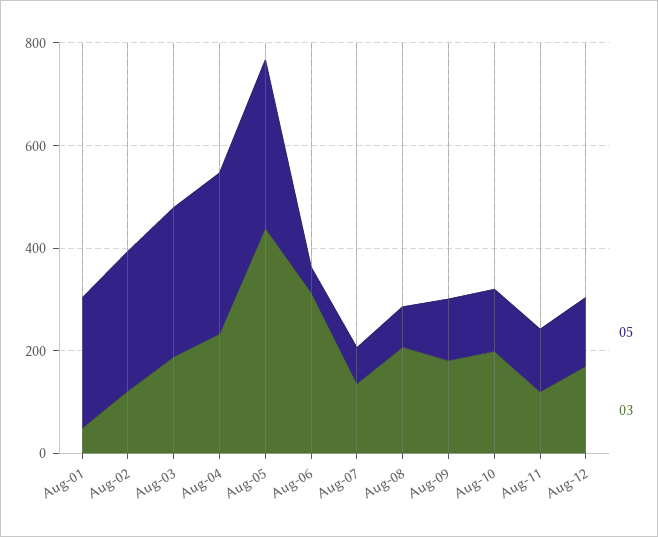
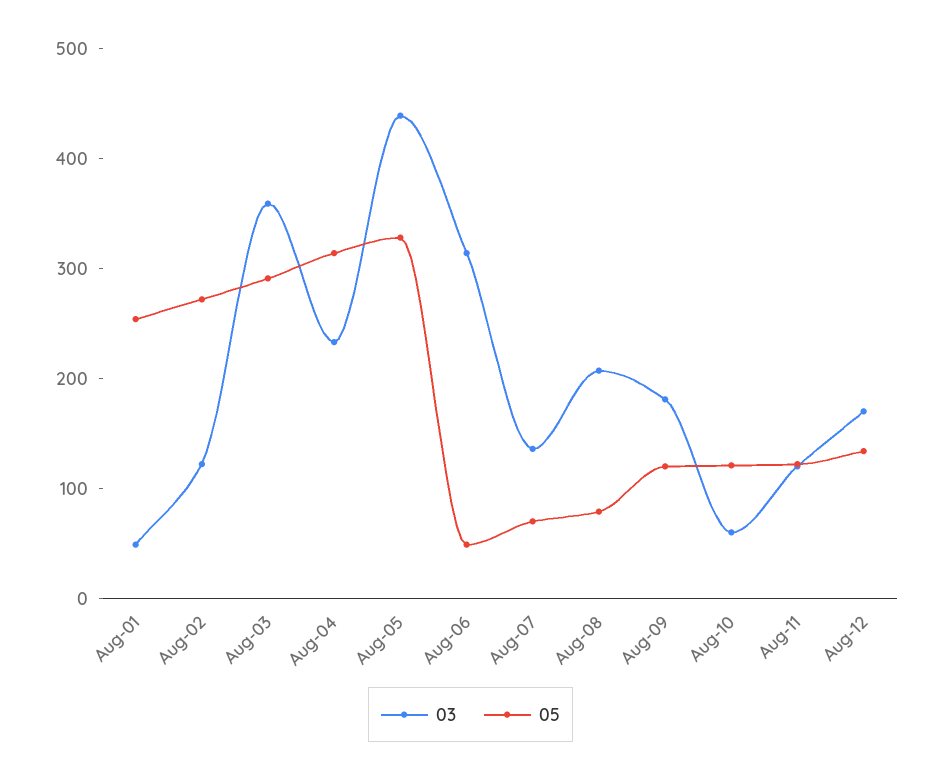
  {
    "05": {
      "Aug-01": 260,
      "Aug-02": 280,
      "Aug-03": 300,
      "Aug-04": 320,
      "Aug-05": 320,
      "Aug-06": 40,
      "Aug-07": 80,
      "Aug-08": 80,
      "Aug-09": 120,
      "Aug-10": 120,
      "Aug-11": 120,
      "Aug-12": 140
    },
    "03": {
      "Aug-01": 40,
      "Aug-02": 120,
-     "Aug-03": 200,
+     "Aug-03": 360,
      "Aug-04": 240,
      "Aug-05": 440,
      "Aug-06": 320,
      "Aug-07": 140,
      "Aug-08": 200,
      "Aug-09": 180,
-     "Aug-10": 200,
+     "Aug-10": 60,
      "Aug-11": 120,
      "Aug-12": 180
    }
  }

